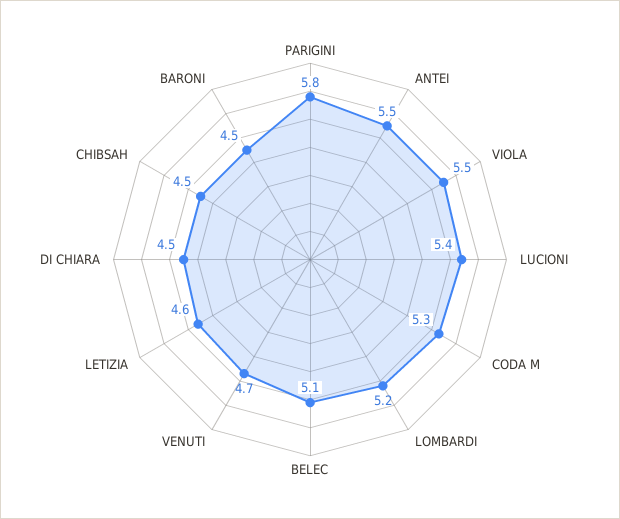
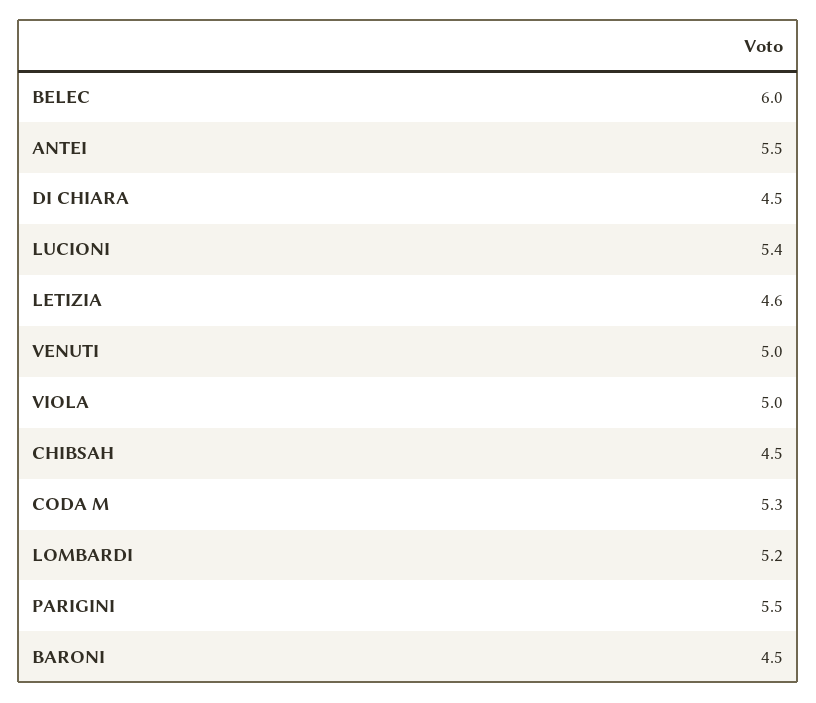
  {
-   "PARIGINI": 5.8,
+   "PARIGINI": 5.5,
    "ANTEI": 5.5,
-   "VIOLA": 5.5,
+   "VIOLA": 5,
    "LUCIONI": 5.4,
    "CODA M": 5.3,
    "LOMBARDI": 5.2,
-   "BELEC": 5.1,
+   "BELEC": 6,
-   "VENUTI": 4.7,
+   "VENUTI": 5,
    "LETIZIA": 4.6,
    "DI CHIARA": 4.5,
    "CHIBSAH": 4.5,
    "BARONI": 4.5
  }

